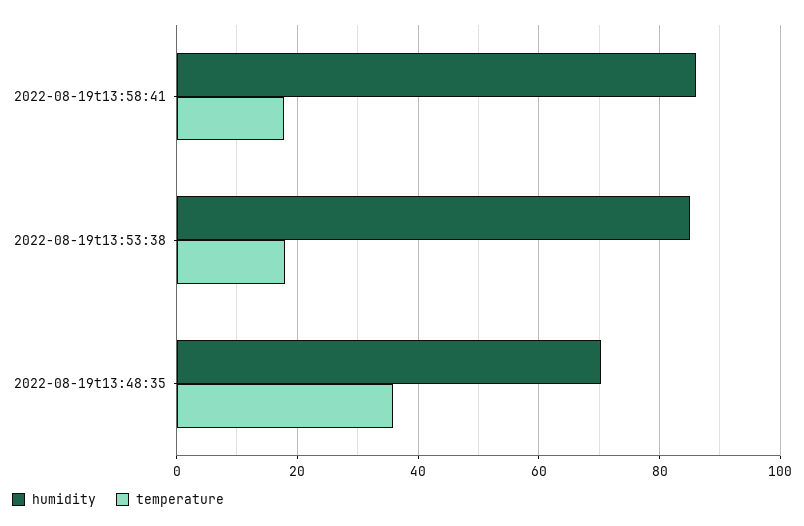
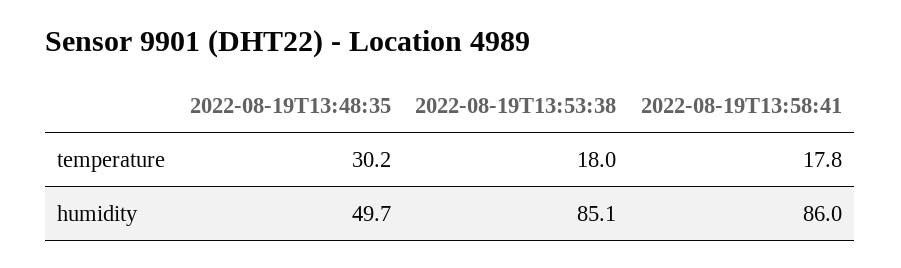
  {
    "humidity": {
      "2022-08-19t13:58:41": 86,
      "2022-08-19t13:53:38": 85.1,
-     "2022-08-19t13:48:35": 70
+     "2022-08-19t13:48:35": 49.7
    },
    "temperature": {
      "2022-08-19t13:58:41": 17.8,
      "2022-08-19t13:53:38": 18,
-     "2022-08-19t13:48:35": 36
+     "2022-08-19t13:48:35": 30.2
    }
  }

